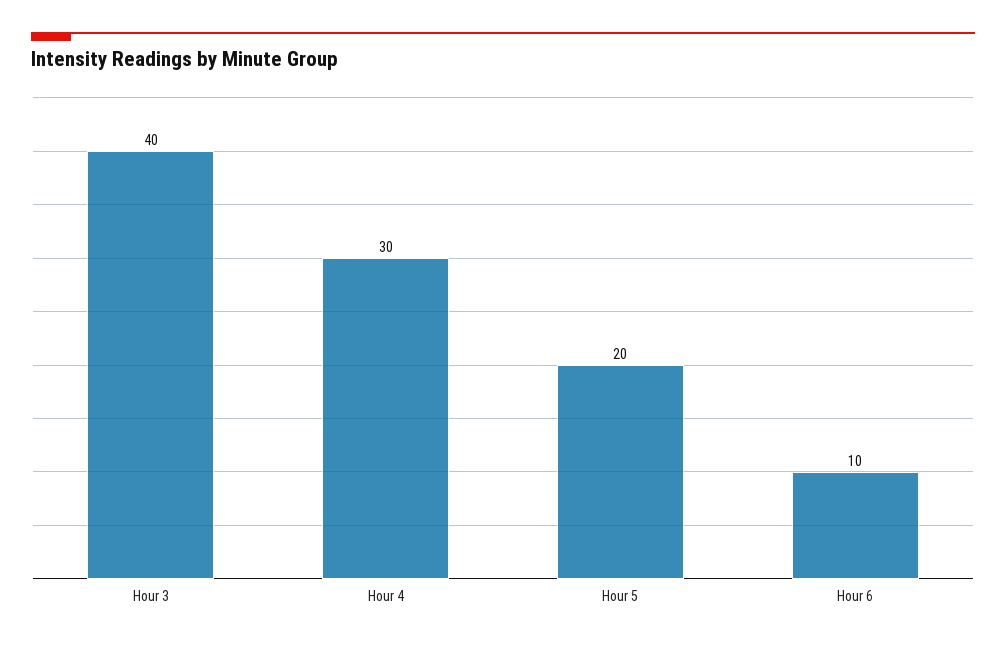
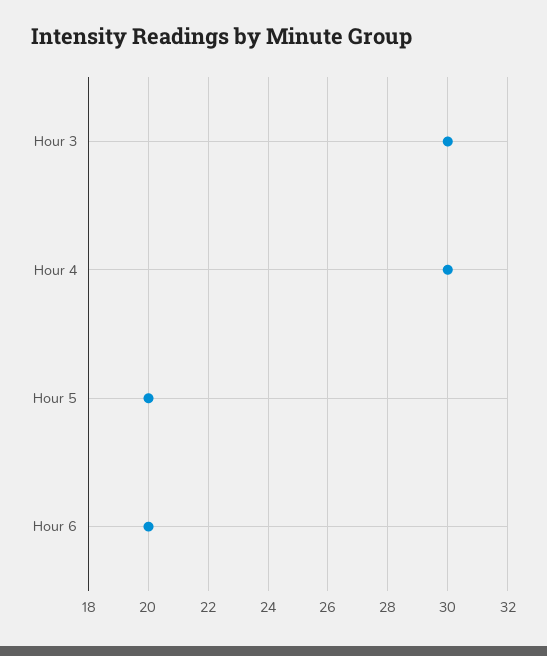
  {
-   "Hour 3": 40,
+   "Hour 3": 30,
    "Hour 4": 30,
    "Hour 5": 20,
-   "Hour 6": 10
+   "Hour 6": 20
  }

